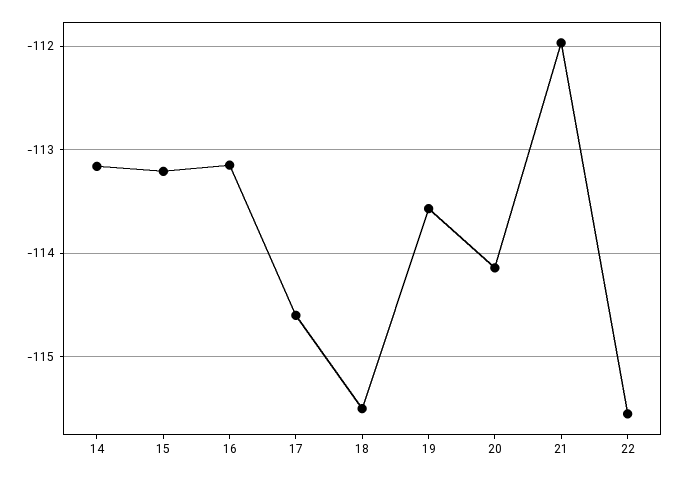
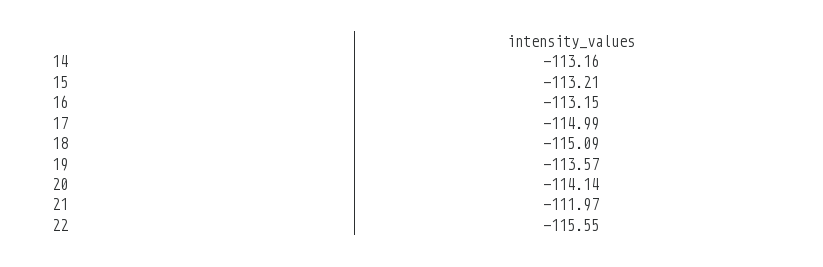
  {
    "14": -113.16,
    "15": -113.21,
    "16": -113.15,
-   "17": -114.6,
+   "17": -114.99,
-   "18": -115.5,
+   "18": -115.09,
    "19": -113.57,
    "20": -114.14,
    "21": -111.97,
    "22": -115.55
  }

